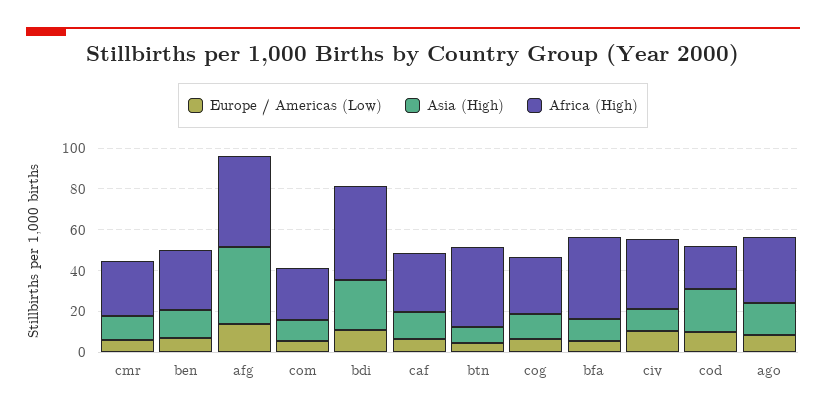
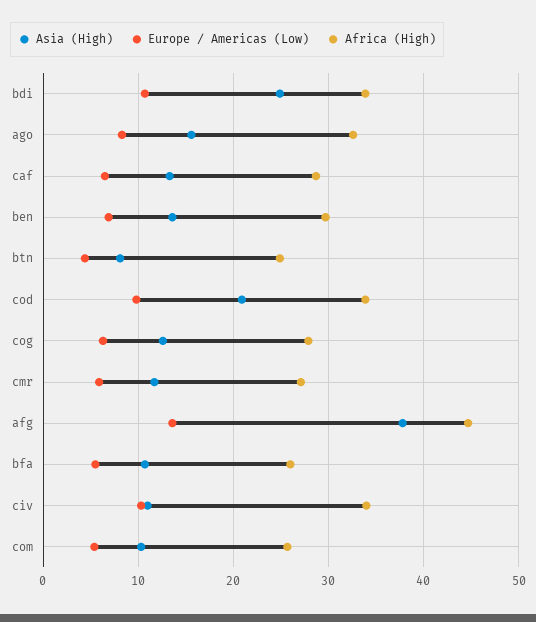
  {
    "Europe / Americas (Low)": {
      "cmr": 6,
      "ben": 7,
      "afg": 14,
      "com": 5,
      "bdi": 11,
      "caf": 7,
      "btn": 4,
      "cog": 6,
      "bfa": 6,
      "civ": 10,
      "cod": 10,
      "ago": 8
    },
    "Asia (High)": {
      "cmr": 12,
      "ben": 14,
      "afg": 38,
      "com": 10,
      "bdi": 25,
      "caf": 13,
      "btn": 8,
      "cog": 13,
      "bfa": 11,
      "civ": 11,
      "cod": 21,
      "ago": 16
    },
    "Africa (High)": {
      "cmr": 27,
      "ben": 30,
      "afg": 45,
      "com": 26,
-     "bdi": 45,
+     "bdi": 34,
      "caf": 29,
-     "btn": 40,
+     "btn": 25,
      "cog": 28,
-     "bfa": 40,
+     "bfa": 26,
      "civ": 34,
-     "cod": 20,
+     "cod": 34,
      "ago": 33
    }
  }

